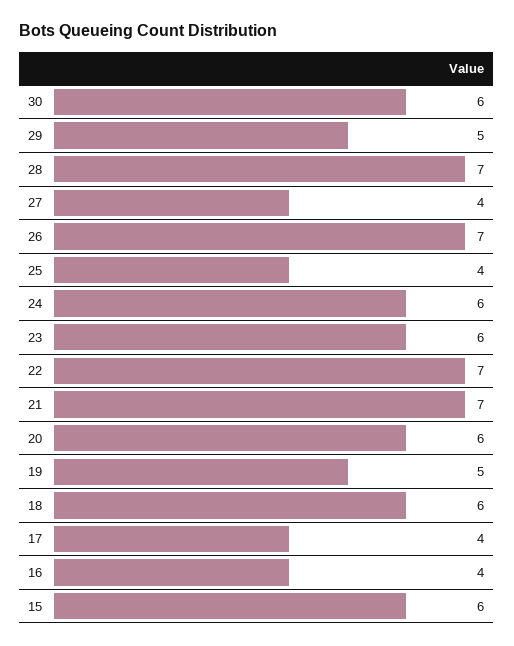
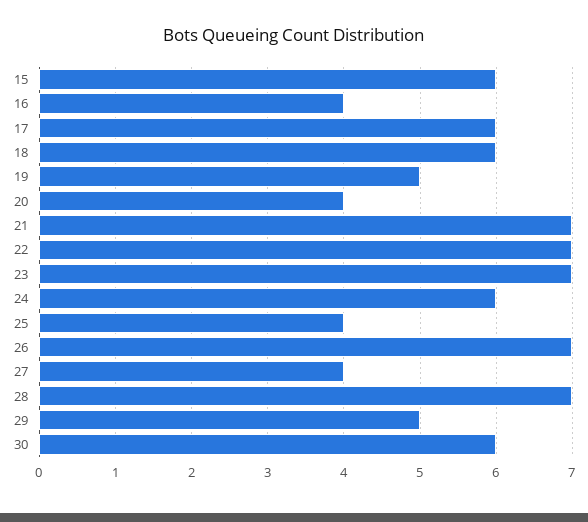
  {
    "30": 6,
    "29": 5,
    "28": 7,
    "27": 4,
    "26": 7,
    "25": 4,
    "24": 6,
-   "23": 6,
+   "23": 7,
    "22": 7,
    "21": 7,
-   "20": 6,
+   "20": 4,
    "19": 5,
    "18": 6,
-   "17": 4,
+   "17": 6,
    "16": 4,
    "15": 6
  }

